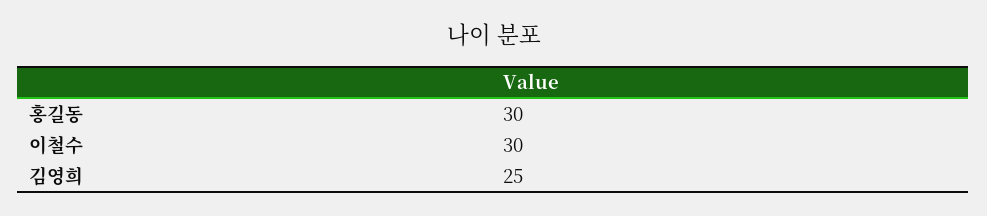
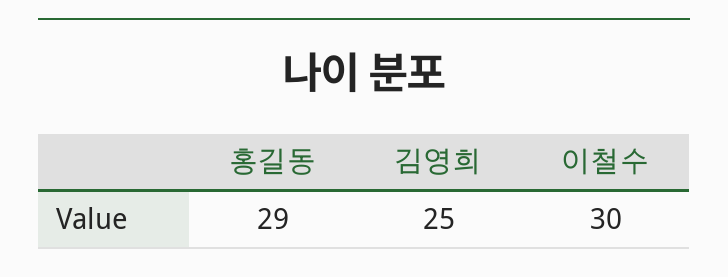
  {
-   "홍길동": 30,
+   "홍길동": 29,
    "이철수": 30,
    "김영희": 25
  }

